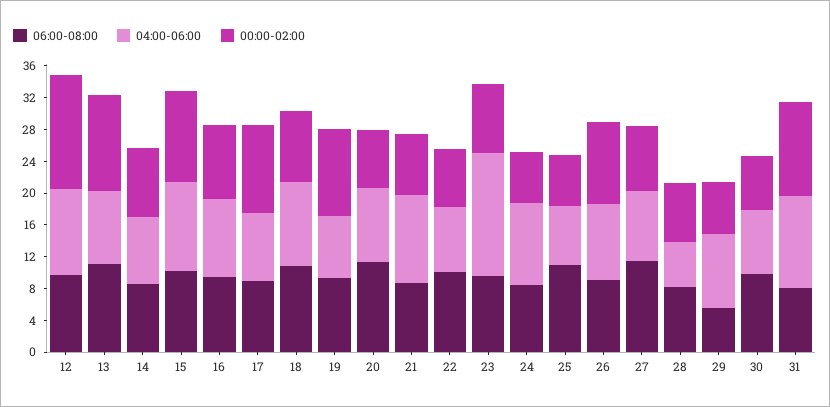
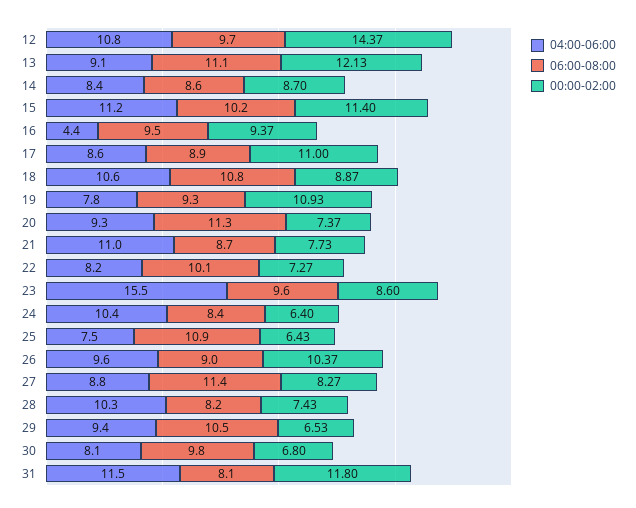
  {
    "06:00-08:00": {
      "12": 9.7,
      "13": 11.1,
      "14": 8.6,
      "15": 10.2,
      "16": 9.5,
      "17": 8.9,
      "18": 10.8,
      "19": 9.3,
      "20": 11.3,
      "21": 8.7,
      "22": 10.1,
      "23": 9.6,
      "24": 8.4,
      "25": 10.9,
      "26": 9,
      "27": 11.4,
      "28": 8.2,
-     "29": 6,
+     "29": 10.5,
      "30": 9.8,
      "31": 8.1
    },
    "04:00-06:00": {
      "12": 10.8,
      "13": 9.1,
      "14": 8.4,
      "15": 11.2,
-     "16": 10,
+     "16": 4.4,
      "17": 8.6,
      "18": 10.6,
      "19": 7.8,
      "20": 9.3,
      "21": 11,
      "22": 8.2,
      "23": 15.5,
      "24": 10.4,
      "25": 7.5,
      "26": 9.6,
      "27": 8.8,
-     "28": 6,
+     "28": 10.3,
      "29": 9.4,
      "30": 8.1,
      "31": 11.5
    },
    "00:00-02:00": {
      "12": 14.37,
      "13": 12.13,
      "14": 8.7,
      "15": 11.4,
      "16": 9.37,
      "17": 11,
      "18": 8.87,
      "19": 10.93,
      "20": 7.37,
      "21": 7.73,
      "22": 7.27,
      "23": 8.6,
      "24": 6.4,
      "25": 6.43,
      "26": 10.37,
      "27": 8.27,
      "28": 7.43,
      "29": 6.53,
      "30": 6.8,
      "31": 11.8
    }
  }

